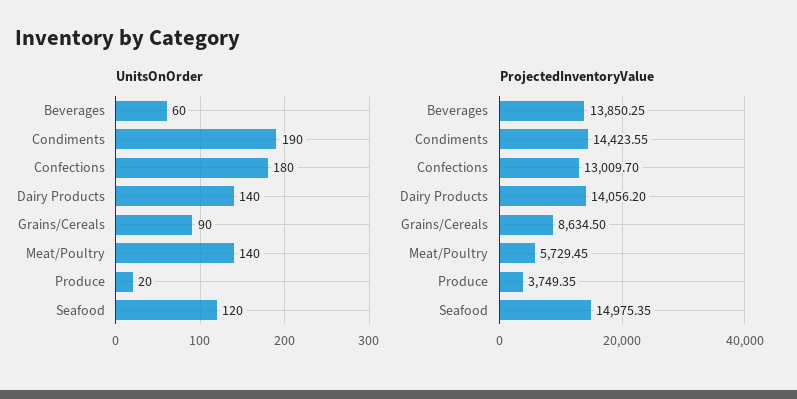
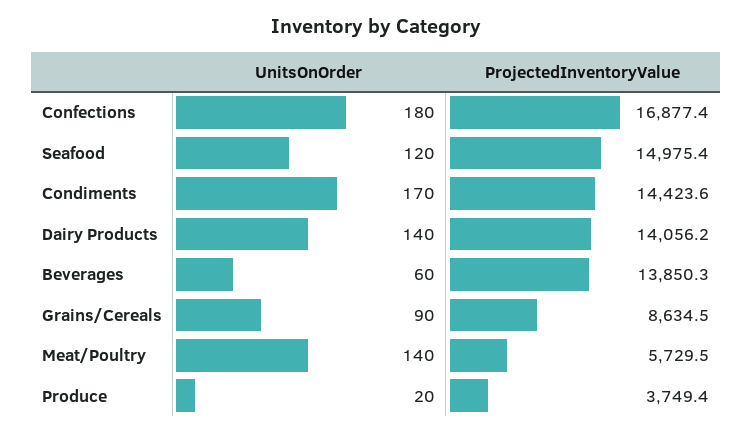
  {
    "UnitsOnOrder": {
      "Beverages": 60,
-     "Condiments": 190,
+     "Condiments": 170,
      "Confections": 180,
      "Dairy Products": 140,
      "Grains/Cereals": 90,
      "Meat/Poultry": 140,
      "Produce": 20,
      "Seafood": 120
    },
    "ProjectedInventoryValue": {
      "Beverages": 13850.25,
      "Condiments": 14423.55,
-     "Confections": 13009.7,
+     "Confections": 16877.4,
      "Dairy Products": 14056.2,
      "Grains/Cereals": 8634.5,
      "Meat/Poultry": 5729.45,
      "Produce": 3749.35,
      "Seafood": 14975.35
    }
  }

